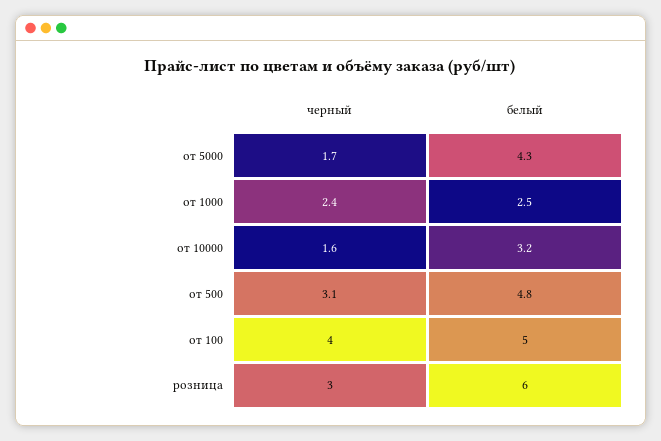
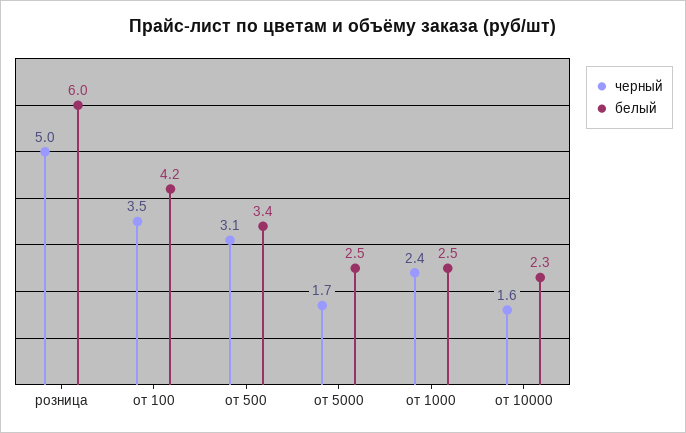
  {
    "черный": {
      "от 5000": 1.7,
      "от 1000": 2.4,
      "от 10000": 1.6,
      "от 500": 3.1,
-     "от 100": 4,
+     "от 100": 3.5,
-     "розница": 3
+     "розница": 5
    },
    "белый": {
-     "от 5000": 4.3,
+     "от 5000": 2.5,
      "от 1000": 2.5,
-     "от 10000": 3.2,
+     "от 10000": 2.3,
-     "от 500": 4.8,
+     "от 500": 3.4,
-     "от 100": 5,
+     "от 100": 4.2,
      "розница": 6
    }
  }

